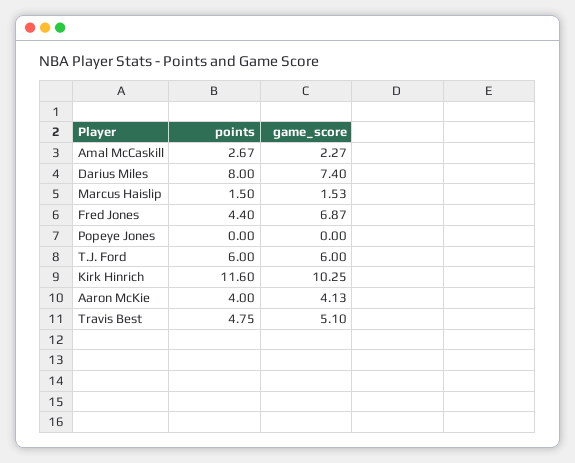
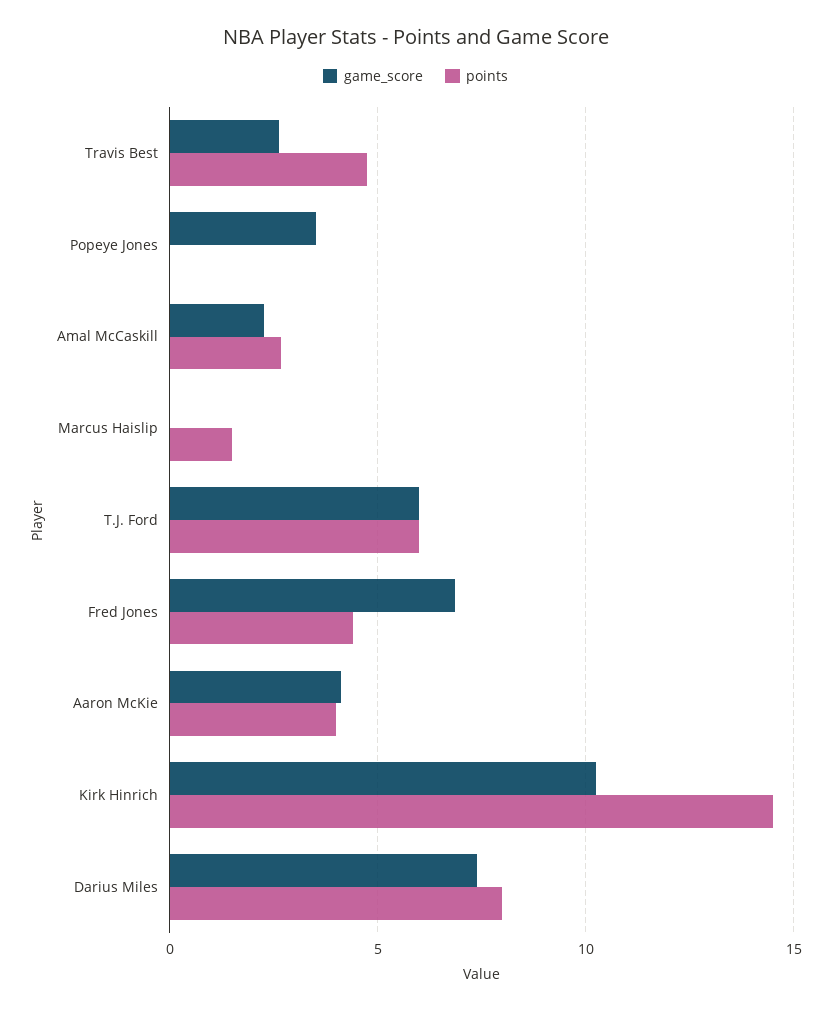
  {
    "points": {
      "Amal McCaskill": 2.67,
      "Darius Miles": 8,
      "Marcus Haislip": 1.5,
      "Fred Jones": 4.4,
      "Popeye Jones": 0,
      "T.J. Ford": 6,
-     "Kirk Hinrich": 11.6,
+     "Kirk Hinrich": 14.5,
      "Aaron McKie": 4,
      "Travis Best": 4.75
    },
    "game_score": {
      "Amal McCaskill": 2.27,
      "Darius Miles": 7.4,
-     "Marcus Haislip": 1.53,
+     "Marcus Haislip": 0,
      "Fred Jones": 6.87,
-     "Popeye Jones": 0,
+     "Popeye Jones": 3.5,
      "T.J. Ford": 6,
      "Kirk Hinrich": 10.25,
      "Aaron McKie": 4.13,
-     "Travis Best": 5.1
+     "Travis Best": 2.5
    }
  }

